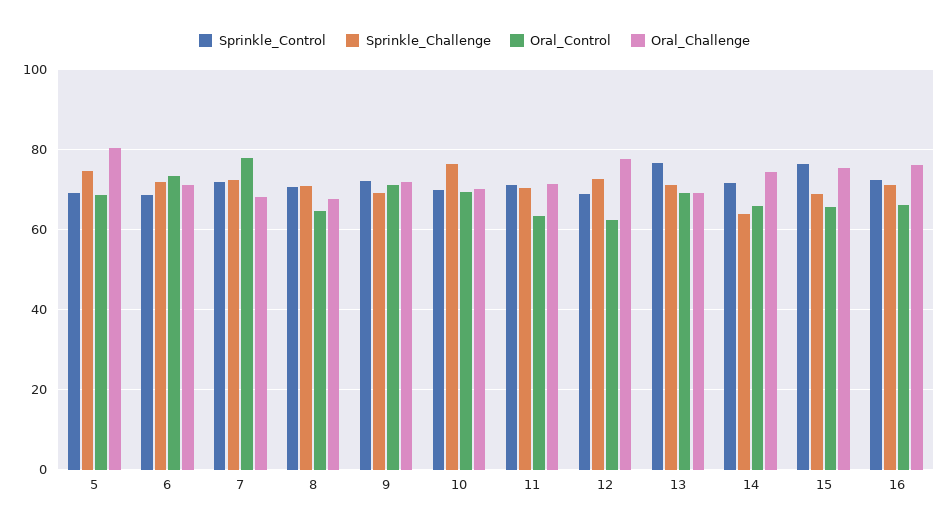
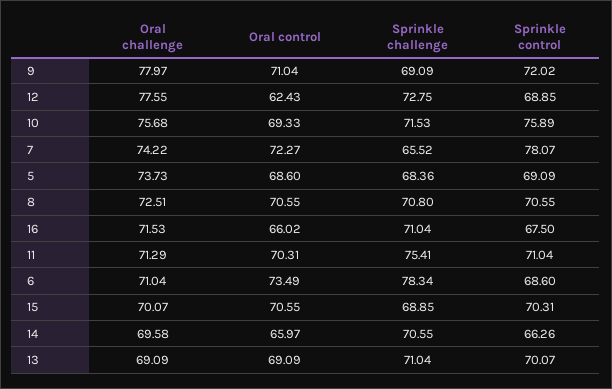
  {
    "Sprinkle_Control": {
      "5": 69.09,
      "6": 68.6,
-     "7": 72,
+     "7": 78.07,
      "8": 70.55,
      "9": 72.02,
-     "10": 70,
+     "10": 75.89,
      "11": 71.04,
      "12": 68.85,
-     "13": 76,
+     "13": 70.07,
-     "14": 72,
+     "14": 66.26,
-     "15": 76,
+     "15": 70.31,
-     "16": 72
+     "16": 67.5
    },
    "Sprinkle_Challenge": {
-     "5": 74,
+     "5": 68.36,
-     "6": 72,
+     "6": 78.34,
-     "7": 72,
+     "7": 65.52,
      "8": 70.8,
      "9": 69.09,
-     "10": 76,
+     "10": 71.53,
-     "11": 70,
+     "11": 75.41,
      "12": 72.75,
      "13": 71.04,
-     "14": 64,
+     "14": 70.55,
      "15": 68.85,
      "16": 71.04
    },
    "Oral_Control": {
      "5": 68.6,
      "6": 73.49,
-     "7": 78,
+     "7": 72.27,
-     "8": 64,
+     "8": 70.55,
      "9": 71.04,
      "10": 69.33,
-     "11": 64,
+     "11": 70.31,
      "12": 62.43,
      "13": 69.09,
      "14": 65.97,
-     "15": 66,
+     "15": 70.55,
      "16": 66.02
    },
    "Oral_Challenge": {
-     "5": 80,
+     "5": 73.73,
      "6": 71.04,
-     "7": 68,
+     "7": 74.22,
-     "8": 68,
+     "8": 72.51,
-     "9": 72,
+     "9": 77.97,
-     "10": 70,
+     "10": 75.68,
      "11": 71.29,
      "12": 77.55,
      "13": 69.09,
-     "14": 74,
+     "14": 69.58,
-     "15": 76,
+     "15": 70.07,
-     "16": 76
+     "16": 71.53
    }
  }

